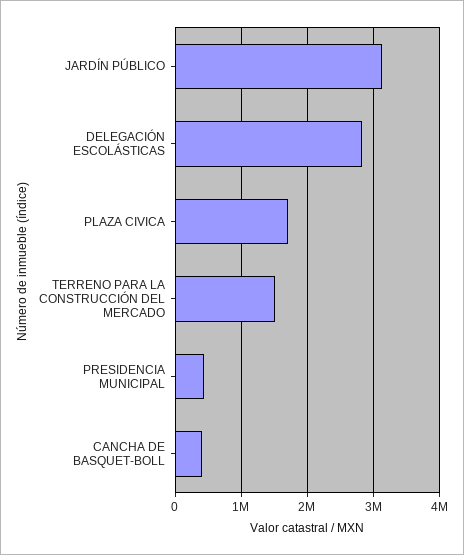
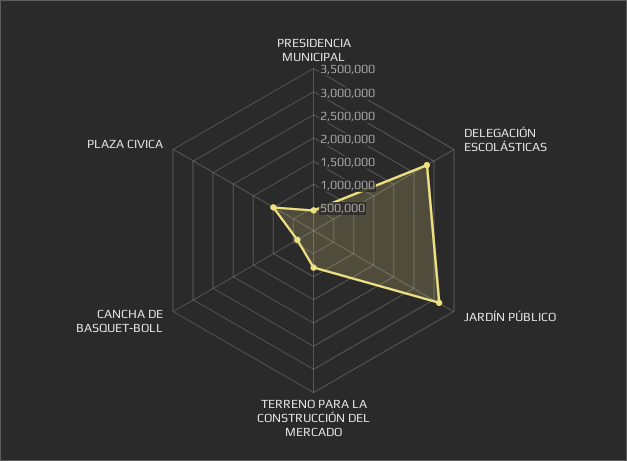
  {
    "JARDÍN PÚBLICO": 3100000,
    "DELEGACIÓN ESCOLÁSTICAS": 2800000,
-   "PLAZA CIVICA": 1700000,
+   "PLAZA CIVICA": 1000000,
-   "TERRENO PARA LA CONSTRUCCIÓN DEL MERCADO": 1500000,
+   "TERRENO PARA LA CONSTRUCCIÓN DEL MERCADO": 750000,
    "PRESIDENCIA MUNICIPAL": 400000,
    "CANCHA DE BASQUET-BOLL": 400000
  }

